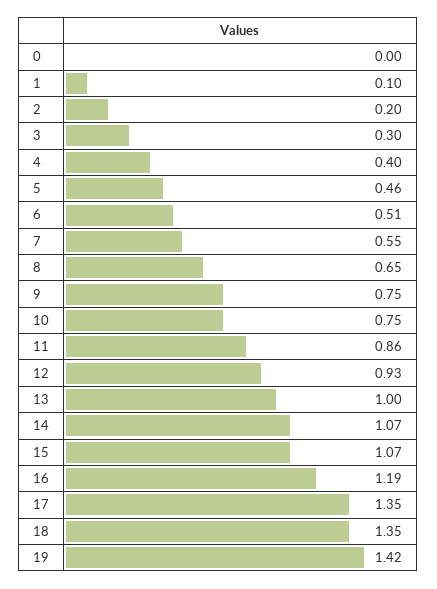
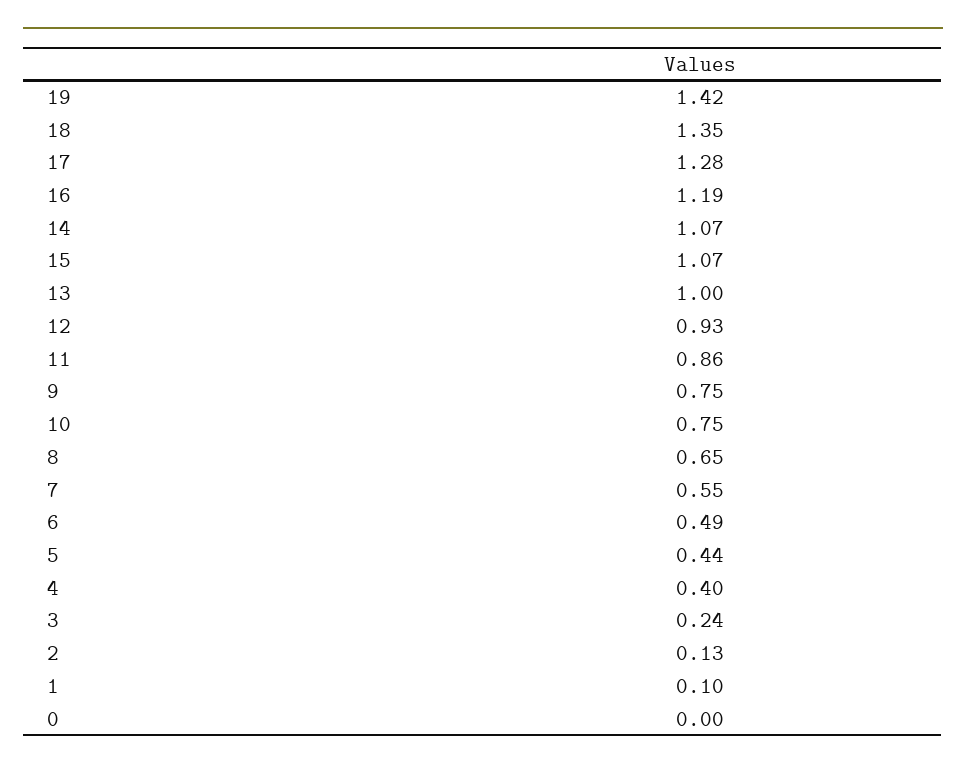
  {
    "0": 0,
    "1": 0.1,
-   "2": 0.2,
+   "2": 0.13,
-   "3": 0.3,
+   "3": 0.24,
    "4": 0.4,
-   "5": 0.46,
+   "5": 0.44,
-   "6": 0.51,
+   "6": 0.49,
    "7": 0.55,
    "8": 0.65,
    "9": 0.75,
    "10": 0.75,
    "11": 0.86,
    "12": 0.93,
    "13": 1,
    "14": 1.07,
    "15": 1.07,
    "16": 1.19,
-   "17": 1.35,
+   "17": 1.28,
    "18": 1.35,
    "19": 1.42
  }

